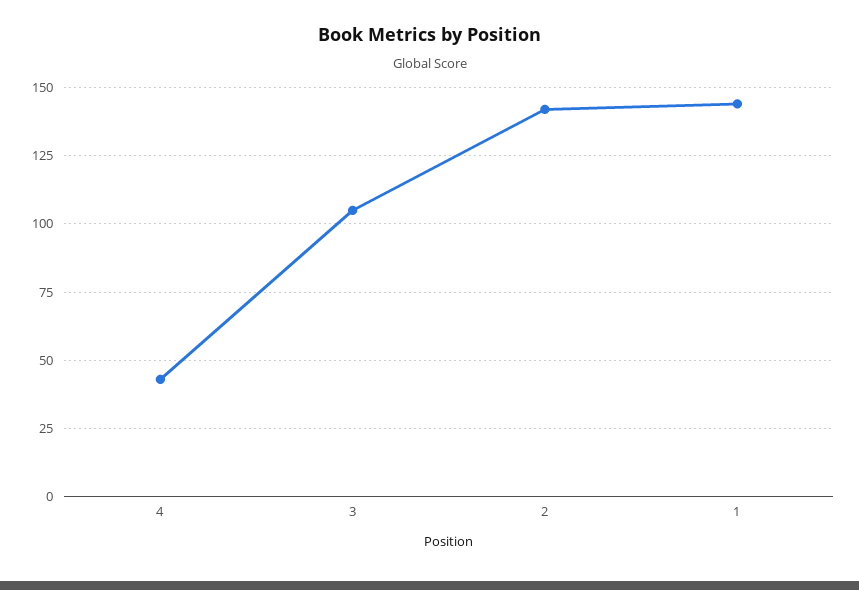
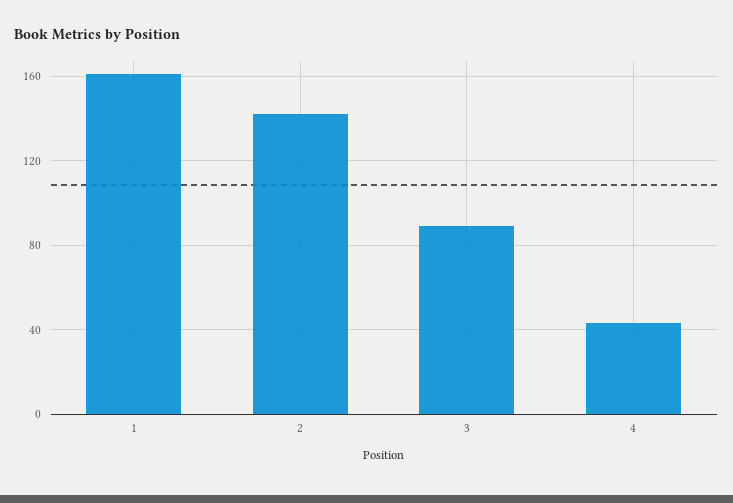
  {
    "4": 45,
-   "3": 105,
+   "3": 90,
    "2": 140,
-   "1": 145
+   "1": 160
  }

